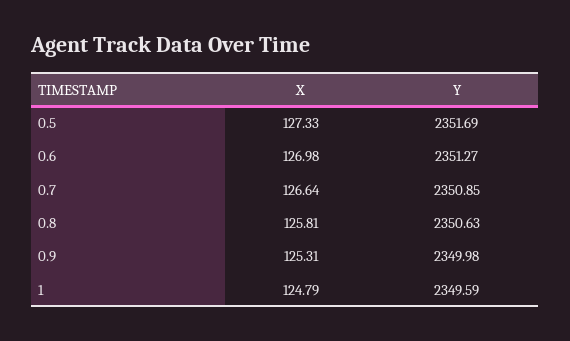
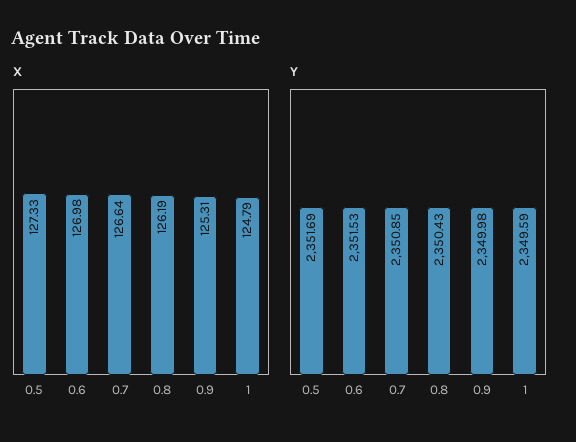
  {
    "X": {
      "0.5": 127.33,
      "0.6": 126.98,
      "0.7": 126.64,
-     "0.8": 125.81,
+     "0.8": 126.19,
      "0.9": 125.31,
      "1": 124.79
    },
    "Y": {
      "0.5": 2351.69,
-     "0.6": 2351.27,
+     "0.6": 2351.53,
      "0.7": 2350.85,
-     "0.8": 2350.63,
+     "0.8": 2350.43,
      "0.9": 2349.98,
      "1": 2349.59
    }
  }

